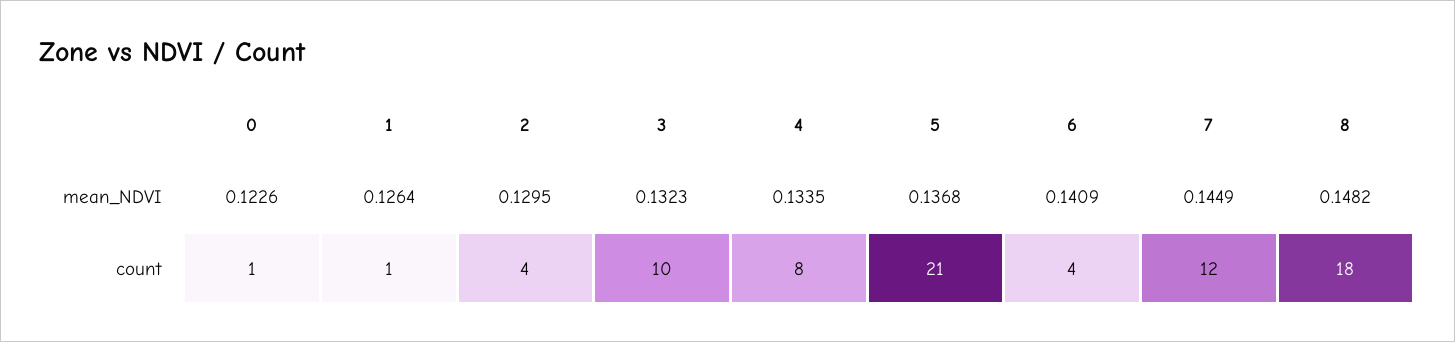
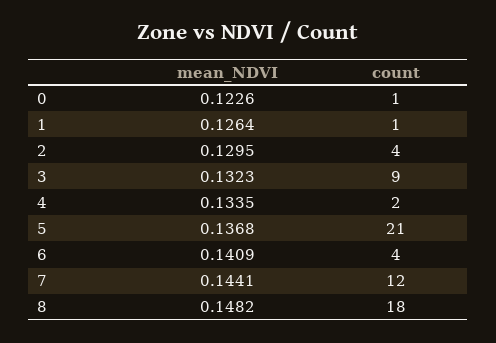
  {
    "0": {
      "mean_NDVI": 0.1226,
      "count": 1
    },
    "1": {
      "mean_NDVI": 0.1264,
      "count": 1
    },
    "2": {
      "mean_NDVI": 0.1295,
      "count": 4
    },
    "3": {
      "mean_NDVI": 0.1323,
-     "count": 10
+     "count": 9
    },
    "4": {
      "mean_NDVI": 0.1335,
-     "count": 8
+     "count": 2
    },
    "5": {
      "mean_NDVI": 0.1368,
      "count": 21
    },
    "6": {
      "mean_NDVI": 0.1409,
      "count": 4
    },
    "7": {
-     "mean_NDVI": 0.1449,
+     "mean_NDVI": 0.1441,
      "count": 12
    },
    "8": {
      "mean_NDVI": 0.1482,
      "count": 18
    }
  }

